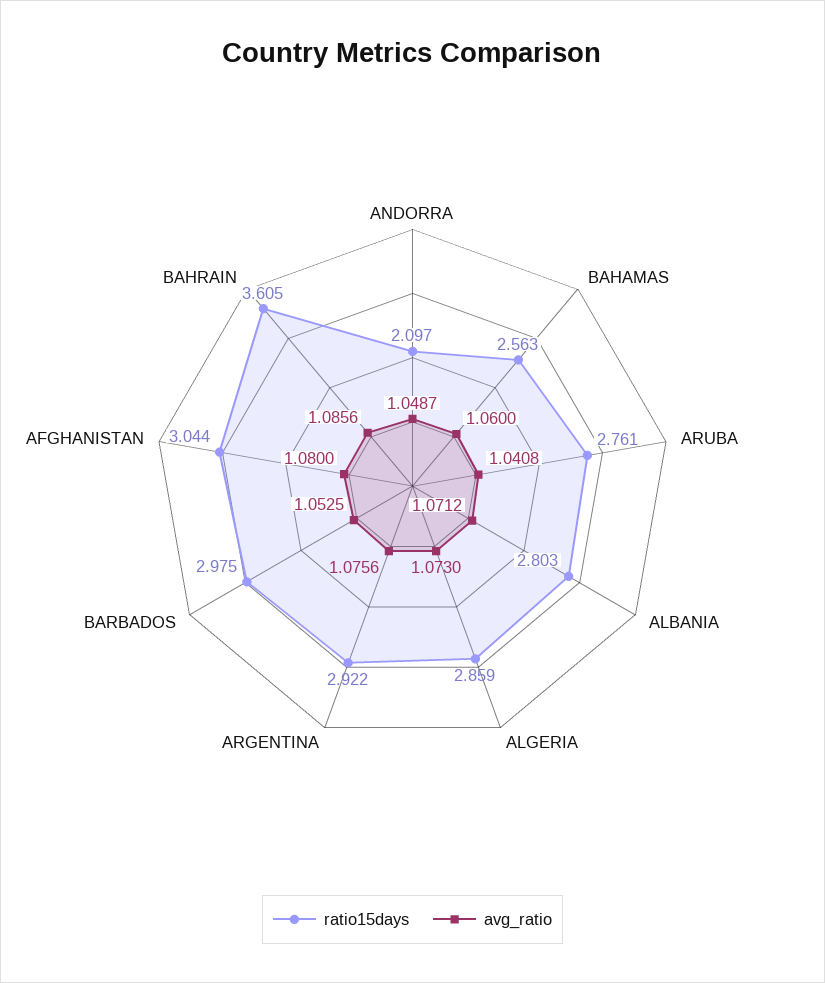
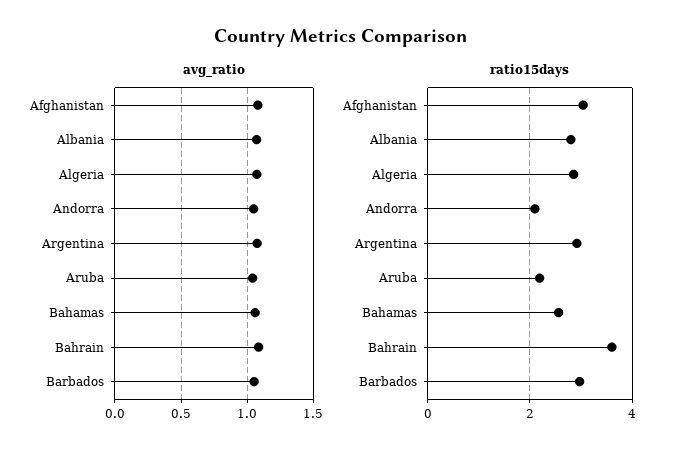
  {
    "ratio15days": {
      "ANDORRA": 2.097,
      "BAHAMAS": 2.563,
-     "ARUBA": 2.761,
+     "ARUBA": 2.2,
      "ALBANIA": 2.803,
      "ALGERIA": 2.859,
      "ARGENTINA": 2.922,
      "BARBADOS": 2.975,
      "AFGHANISTAN": 3.044,
      "BAHRAIN": 3.605
    },
    "avg_ratio": {
      "ANDORRA": 1.0487,
      "BAHAMAS": 1.06,
      "ARUBA": 1.0408,
      "ALBANIA": 1.0712,
      "ALGERIA": 1.073,
      "ARGENTINA": 1.0756,
      "BARBADOS": 1.0525,
      "AFGHANISTAN": 1.08,
      "BAHRAIN": 1.0856
    }
  }

